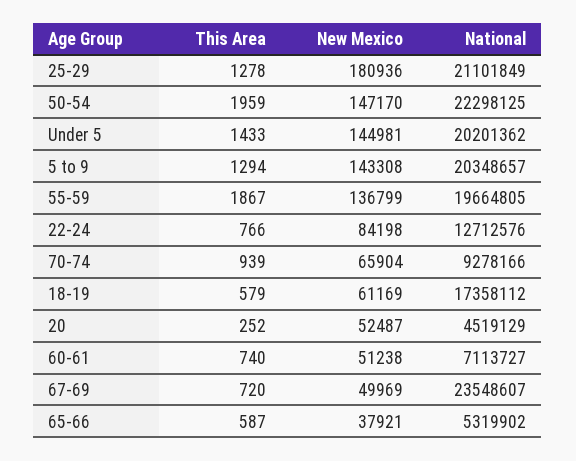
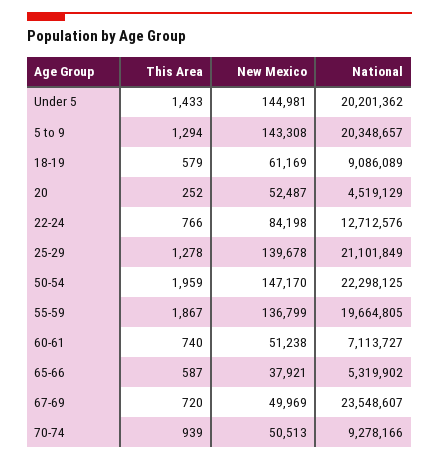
  {
    "This Area": {
      "25-29": 1278,
      "50-54": 1959,
      "Under 5": 1433,
      "5 to 9": 1294,
      "55-59": 1867,
      "22-24": 766,
      "70-74": 939,
      "18-19": 579,
      "20": 252,
      "60-61": 740,
      "67-69": 720,
      "65-66": 587
    },
    "New Mexico": {
-     "25-29": 180936,
+     "25-29": 139678,
      "50-54": 147170,
      "Under 5": 144981,
      "5 to 9": 143308,
      "55-59": 136799,
      "22-24": 84198,
-     "70-74": 65904,
+     "70-74": 50513,
      "18-19": 61169,
      "20": 52487,
      "60-61": 51238,
      "67-69": 49969,
      "65-66": 37921
    },
    "National": {
      "25-29": 21101849,
      "50-54": 22298125,
      "Under 5": 20201362,
      "5 to 9": 20348657,
      "55-59": 19664805,
      "22-24": 12712576,
      "70-74": 9278166,
-     "18-19": 17358112,
+     "18-19": 9086089,
      "20": 4519129,
      "60-61": 7113727,
      "67-69": 23548607,
      "65-66": 5319902
    }
  }

